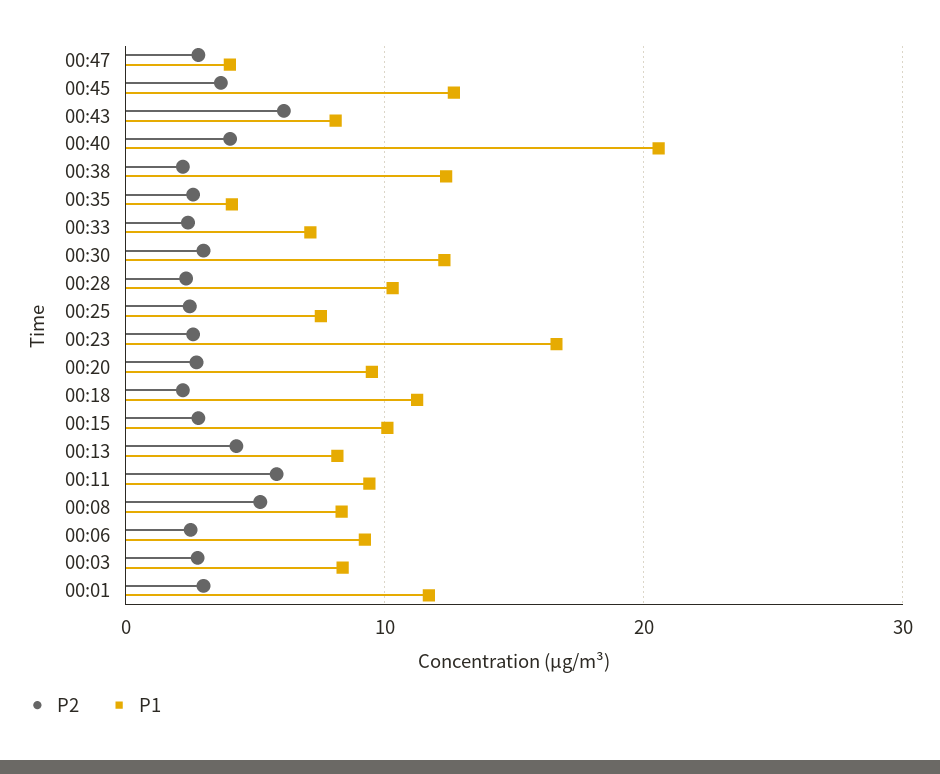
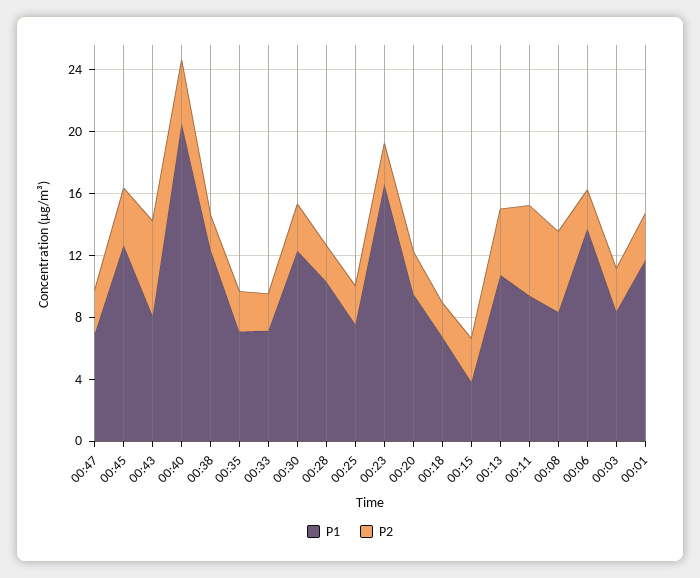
  {
    "P2": {
      "00:47": 3,
      "00:45": 4,
      "00:43": 6,
      "00:40": 4,
      "00:38": 2,
      "00:35": 3,
      "00:33": 2,
      "00:30": 3,
      "00:28": 2,
      "00:25": 2,
      "00:23": 3,
      "00:20": 3,
      "00:18": 2,
      "00:15": 3,
      "00:13": 4,
      "00:11": 6,
      "00:08": 5,
      "00:06": 3,
      "00:03": 3,
      "00:01": 3
    },
    "P1": {
-     "00:47": 4,
+     "00:47": 7,
      "00:45": 13,
      "00:43": 8,
      "00:40": 21,
      "00:38": 12,
-     "00:35": 4,
+     "00:35": 7,
      "00:33": 7,
      "00:30": 12,
      "00:28": 10,
      "00:25": 8,
      "00:23": 17,
      "00:20": 10,
-     "00:18": 11,
+     "00:18": 7,
-     "00:15": 10,
+     "00:15": 4,
-     "00:13": 8,
+     "00:13": 11,
      "00:11": 9,
      "00:08": 8,
-     "00:06": 9,
+     "00:06": 14,
      "00:03": 8,
      "00:01": 12
    }
  }

